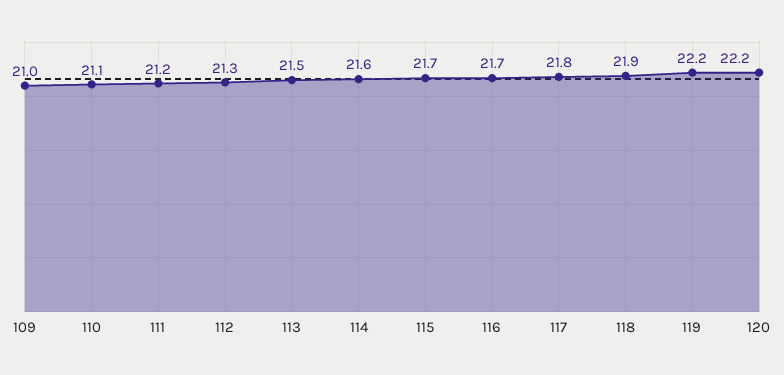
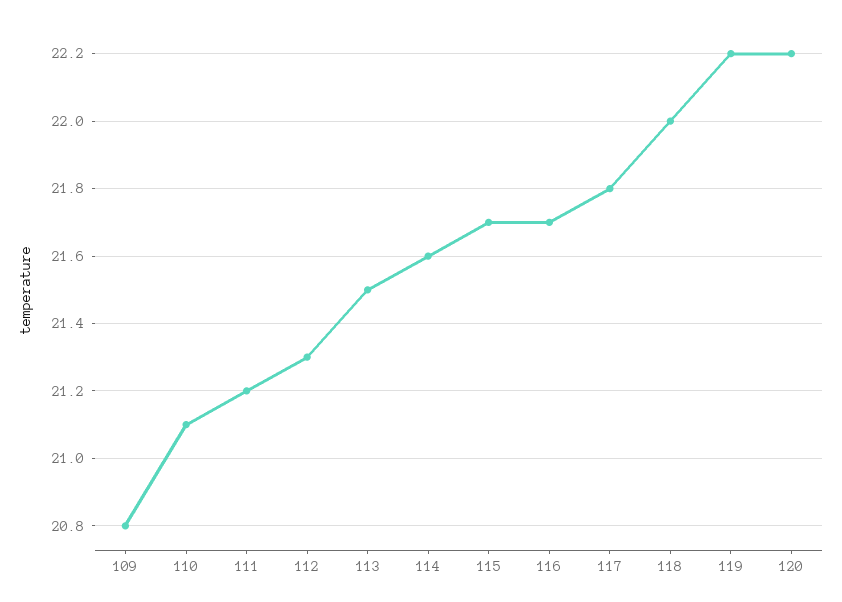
  {
-   "109": 21,
+   "109": 20.8,
    "110": 21.1,
    "111": 21.2,
    "112": 21.3,
    "113": 21.5,
    "114": 21.6,
    "115": 21.7,
    "116": 21.7,
    "117": 21.8,
-   "118": 21.9,
+   "118": 22,
    "119": 22.2,
    "120": 22.2
  }

